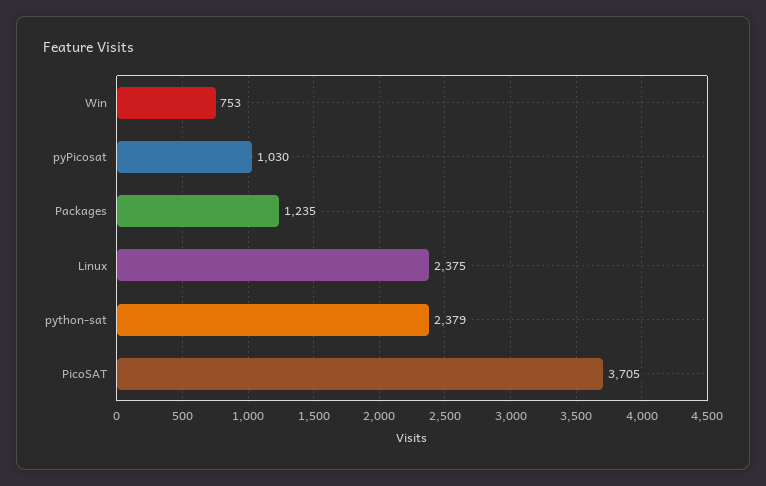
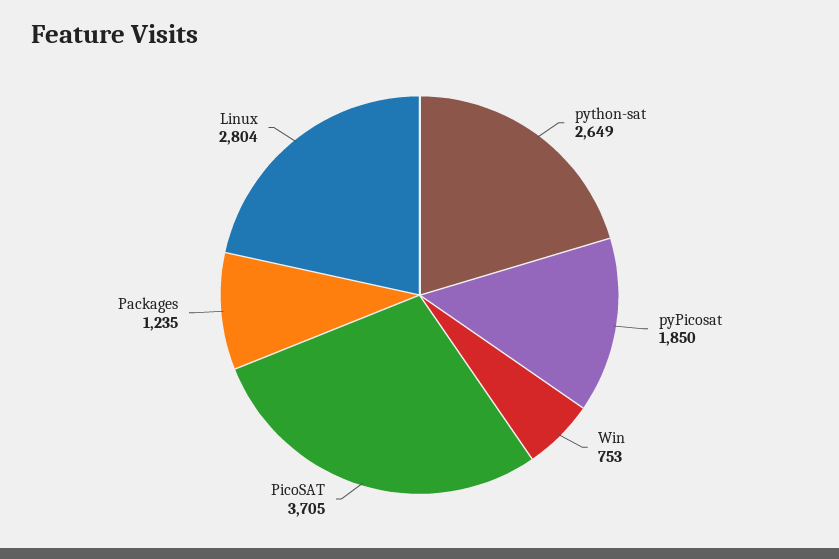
  {
    "Win": 753,
-   "pyPicosat": 1030,
+   "pyPicosat": 1850,
    "Packages": 1235,
-   "Linux": 2375,
+   "Linux": 2804,
-   "python-sat": 2379,
+   "python-sat": 2649,
    "PicoSAT": 3705
  }

